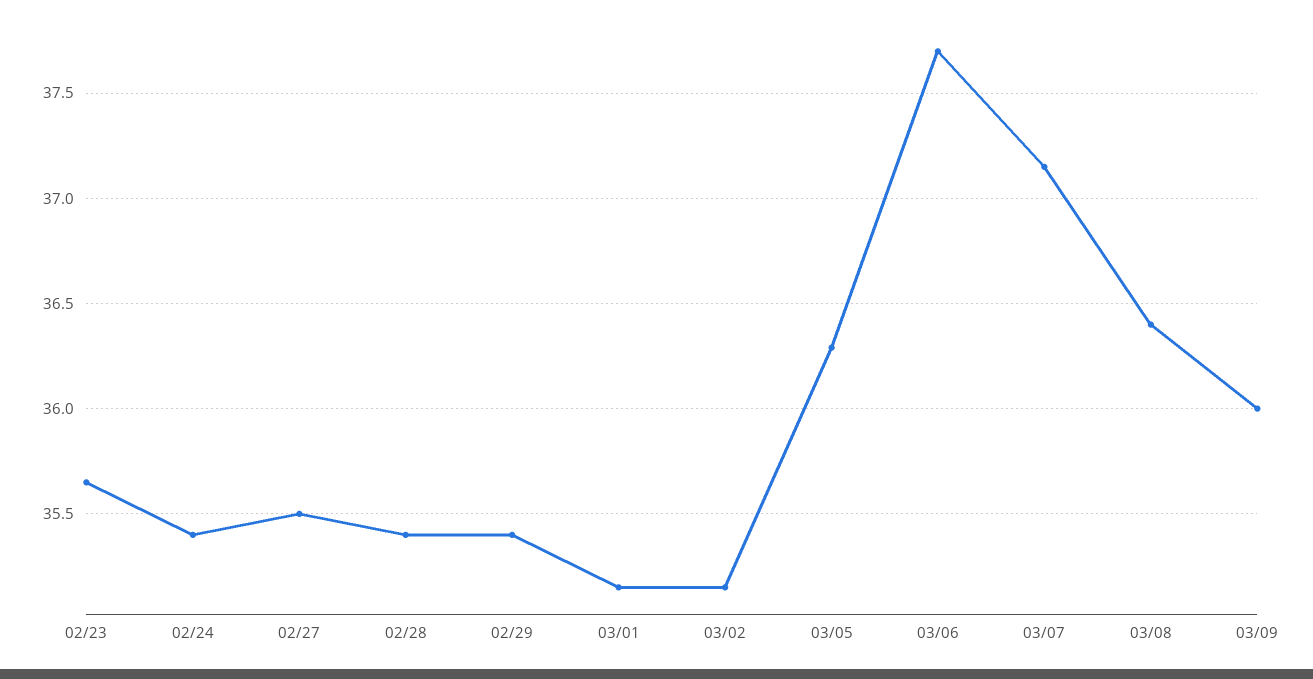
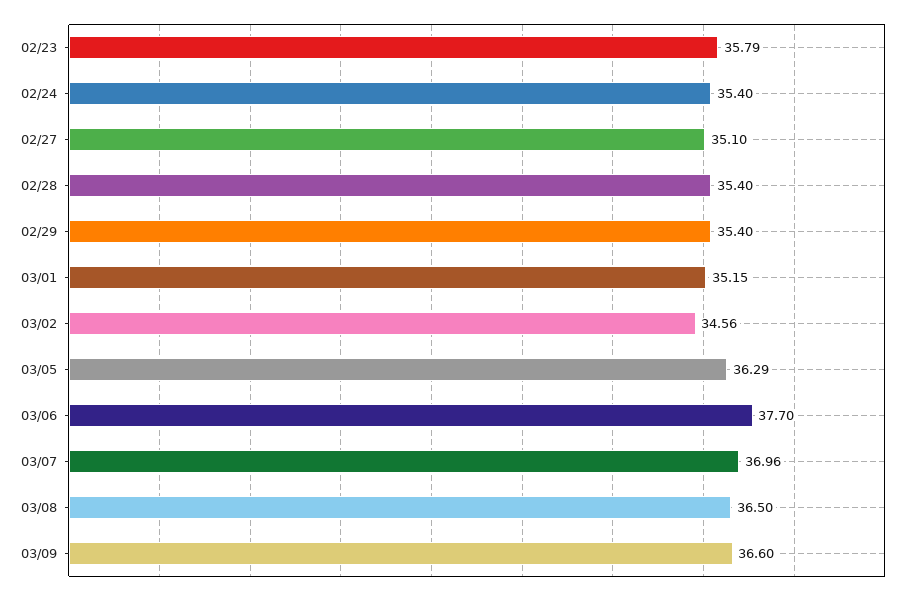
  {
-   "02/23": 35.65,
+   "02/23": 35.79,
    "02/24": 35.4,
-   "02/27": 35.5,
+   "02/27": 35.1,
    "02/28": 35.4,
    "02/29": 35.4,
    "03/01": 35.15,
-   "03/02": 35.15,
+   "03/02": 34.56,
    "03/05": 36.29,
    "03/06": 37.7,
-   "03/07": 37.15,
+   "03/07": 36.96,
-   "03/08": 36.4,
+   "03/08": 36.5,
-   "03/09": 36
+   "03/09": 36.6
  }

